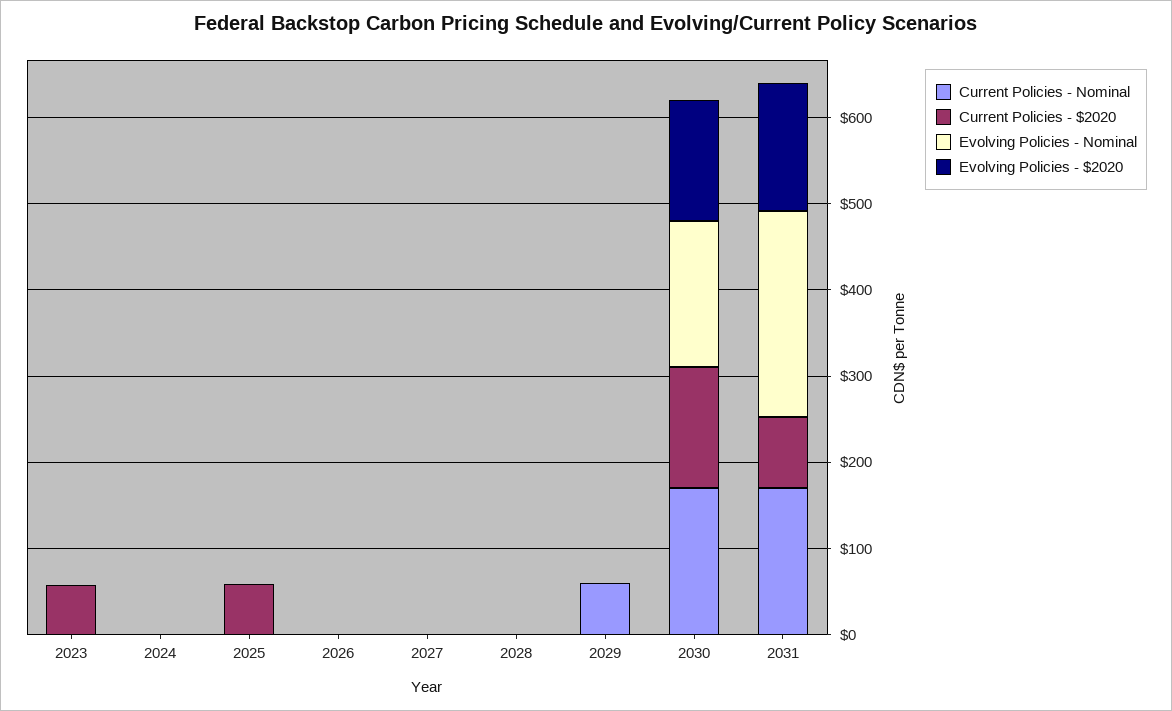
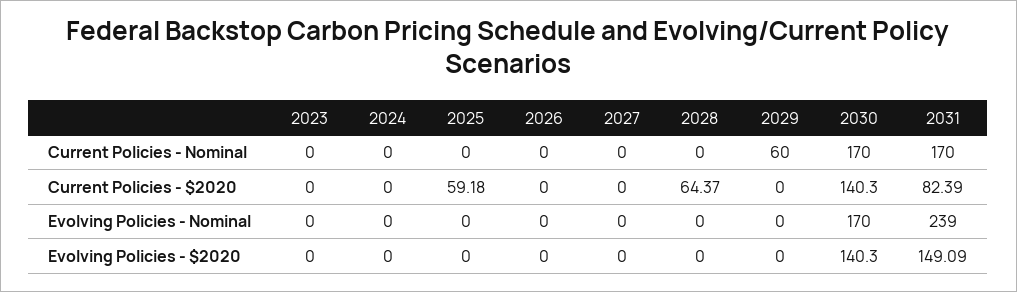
  {
    "Current Policies - Nominal": {
      "2023": 0,
      "2024": 0,
      "2025": 0,
      "2026": 0,
      "2027": 0,
      "2028": 0,
      "2029": 60,
      "2030": 170,
      "2031": 170
    },
    "Current Policies - $2020": {
-     "2023": 60,
+     "2023": 0,
      "2024": 0,
      "2025": 59.18,
      "2026": 0,
      "2027": 0,
-     "2028": 0,
+     "2028": 64.37,
      "2029": 0,
      "2030": 140.3,
      "2031": 82.39
    },
    "Evolving Policies - Nominal": {
      "2023": 0,
      "2024": 0,
      "2025": 0,
      "2026": 0,
      "2027": 0,
      "2028": 0,
      "2029": 0,
      "2030": 170,
      "2031": 239
    },
    "Evolving Policies - $2020": {
      "2023": 0,
      "2024": 0,
      "2025": 0,
      "2026": 0,
      "2027": 0,
      "2028": 0,
      "2029": 0,
      "2030": 140.3,
      "2031": 149.09
    }
  }

